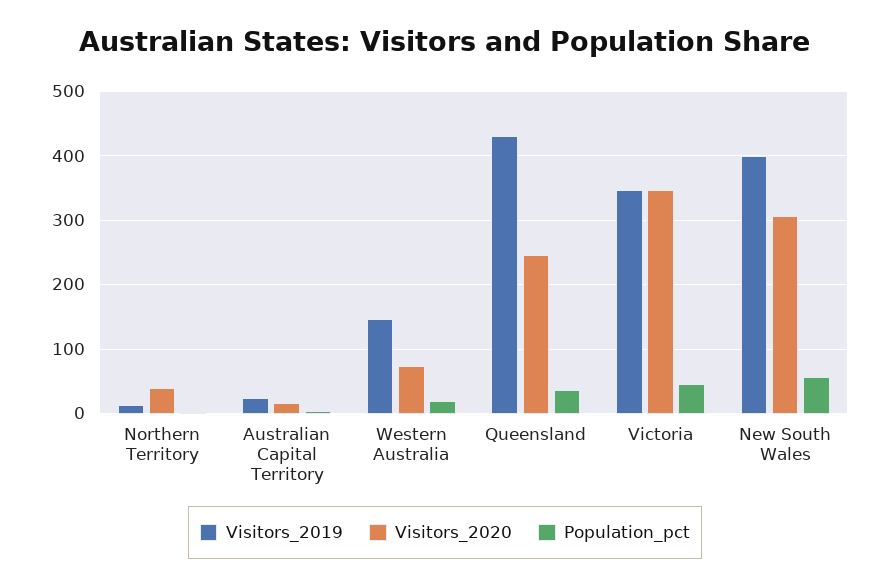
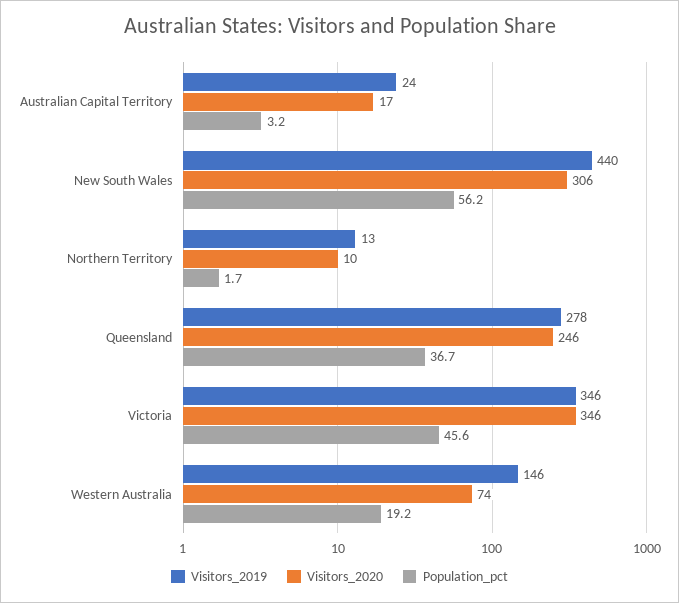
  {
    "Visitors_2019": {
      "Northern Territory": 13,
      "Australian Capital Territory": 24,
      "Western Australia": 146,
-     "Queensland": 430,
+     "Queensland": 278,
      "Victoria": 346,
-     "New South Wales": 400
+     "New South Wales": 440
    },
    "Visitors_2020": {
-     "Northern Territory": 40,
+     "Northern Territory": 10,
      "Australian Capital Territory": 17,
      "Western Australia": 74,
      "Queensland": 246,
      "Victoria": 346,
      "New South Wales": 306
    },
    "Population_pct": {
      "Northern Territory": 1.7,
      "Australian Capital Territory": 3.2,
      "Western Australia": 19.2,
      "Queensland": 36.7,
      "Victoria": 45.6,
      "New South Wales": 56.2
    }
  }

